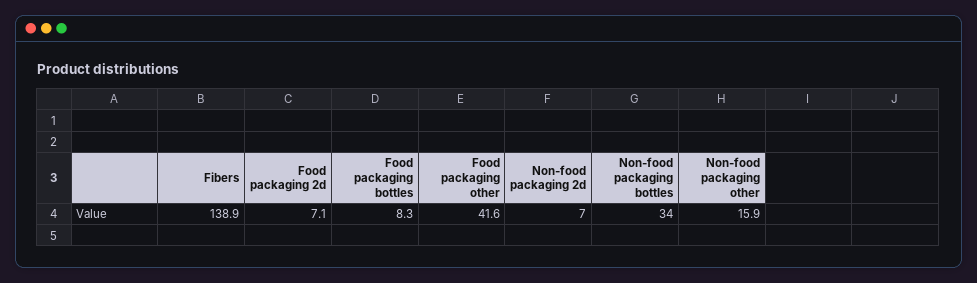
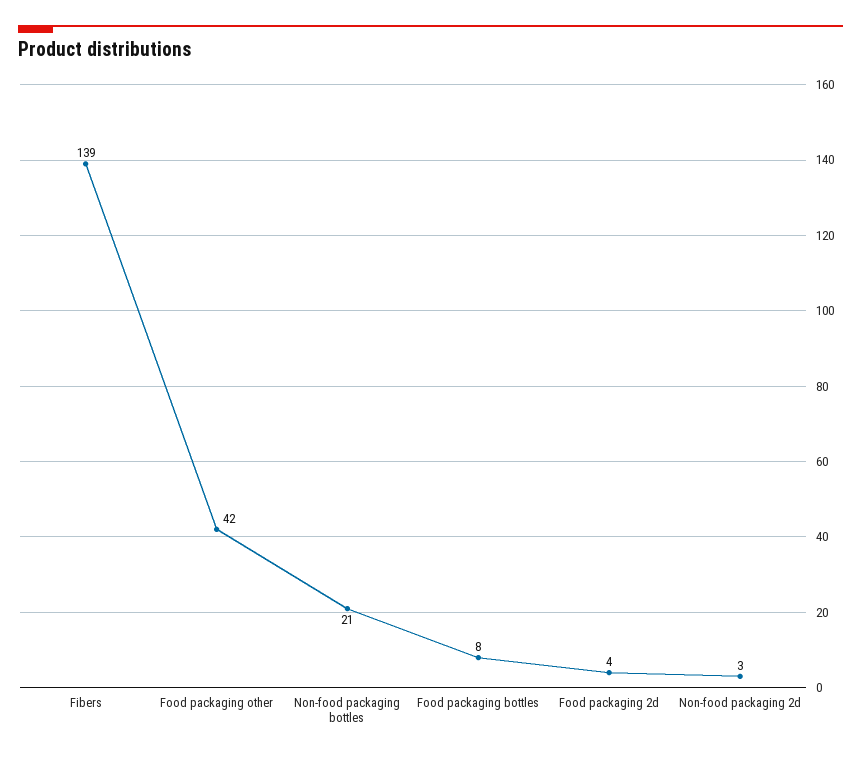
  {
    "Fibers": 138.9,
-   "Food packaging 2d": 7.1,
+   "Food packaging 2d": 4,
    "Food packaging bottles": 8.3,
    "Food packaging other": 41.6,
-   "Non-food packaging 2d": 7,
+   "Non-food packaging 2d": 3,
-   "Non-food packaging bottles": 34,
+   "Non-food packaging bottles": 21
-   "Non-food packaging other": 15.9
  }

